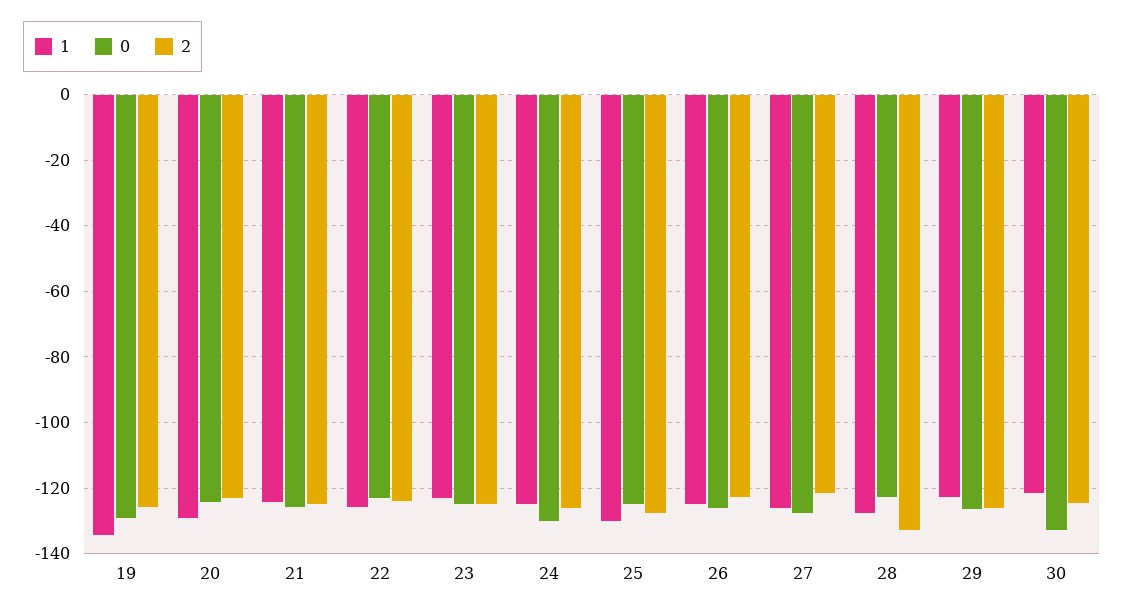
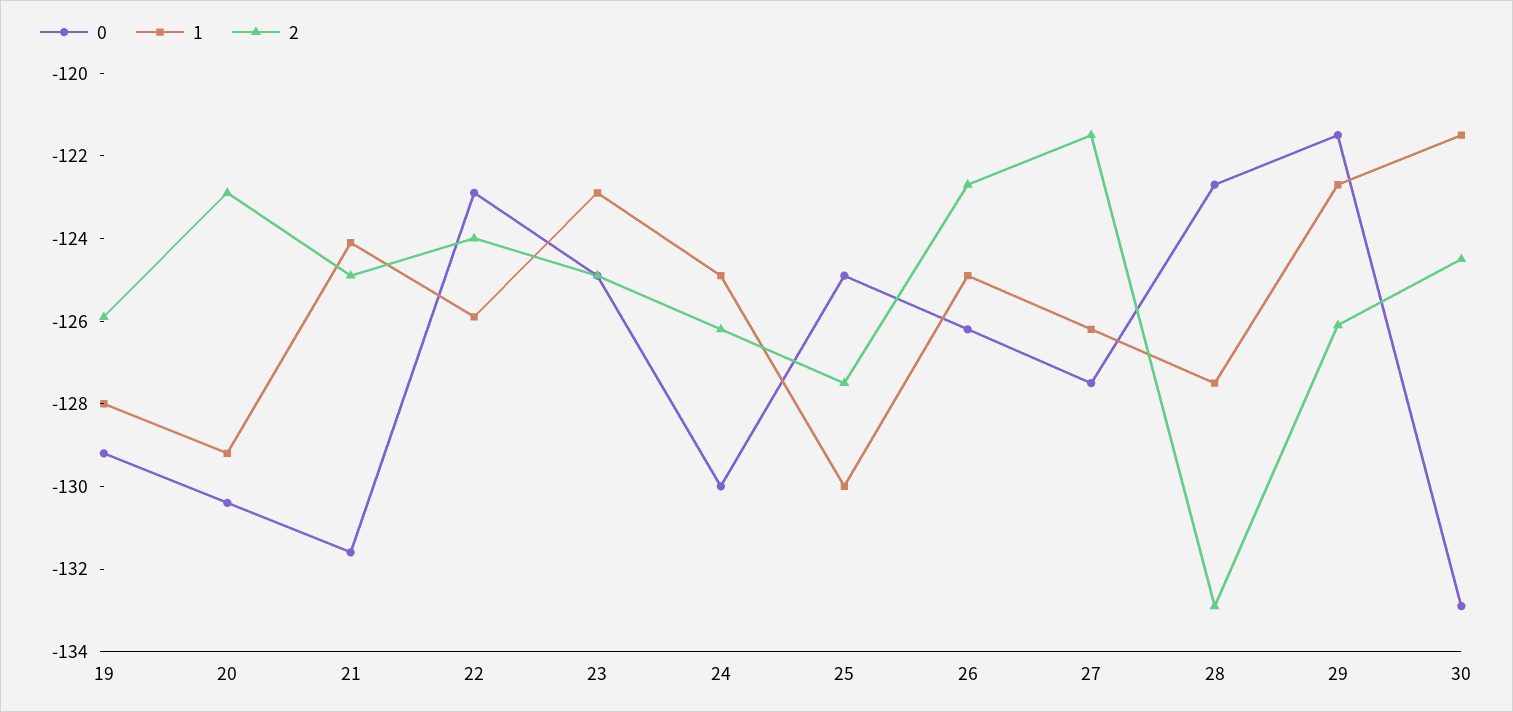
  {
    "1": {
-     "19": -134,
+     "19": -128,
      "20": -129,
      "21": -124,
      "22": -126,
      "23": -123,
      "24": -125,
      "25": -130,
      "26": -125,
      "27": -126,
      "28": -127.5,
      "29": -122.5,
      "30": -121.5
    },
    "0": {
      "19": -129,
-     "20": -124,
+     "20": -130.5,
-     "21": -126,
+     "21": -131.5,
      "22": -123,
      "23": -125,
      "24": -130,
      "25": -125,
      "26": -126,
      "27": -127.5,
      "28": -122.5,
-     "29": -126,
+     "29": -121.5,
      "30": -133
    },
    "2": {
      "19": -126,
      "20": -123,
      "21": -125,
      "22": -124,
      "23": -125,
      "24": -126,
      "25": -127.5,
      "26": -122.5,
      "27": -121.5,
      "28": -133,
      "29": -126,
      "30": -124.5
    }
  }

